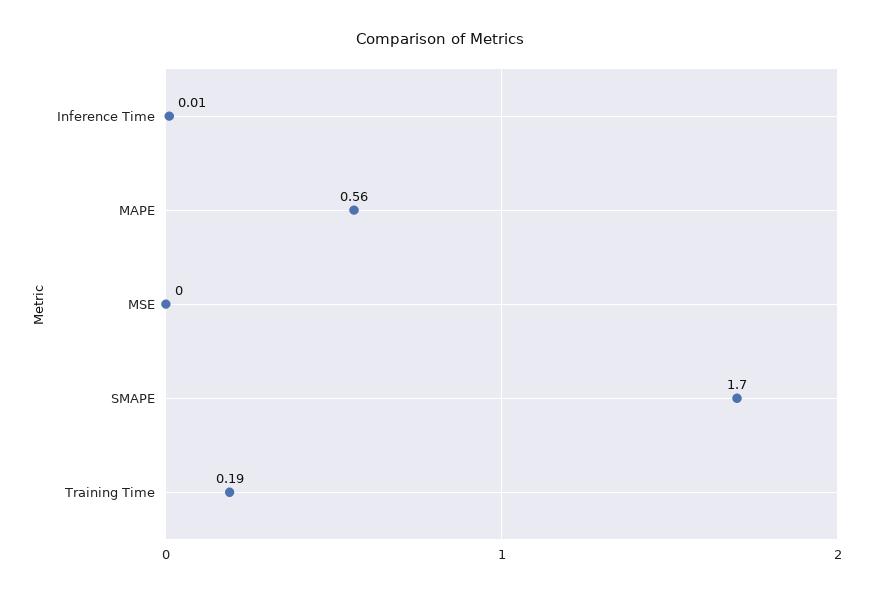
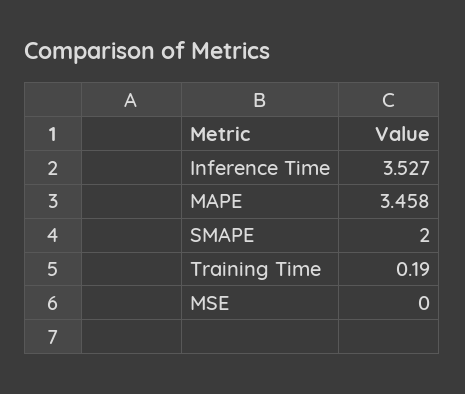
  {
-   "Inference Time": 0.01,
+   "Inference Time": 3.527,
-   "MAPE": 0.56,
+   "MAPE": 3.458,
    "MSE": 0,
-   "SMAPE": 1.7,
+   "SMAPE": 2,
    "Training Time": 0.19
  }

